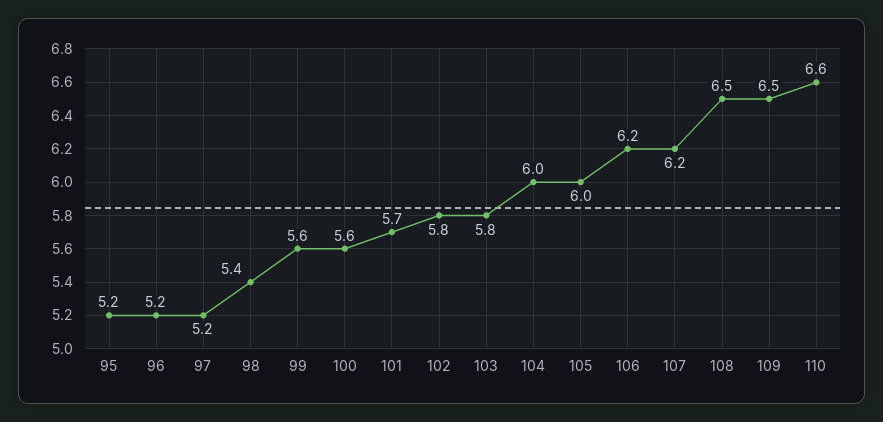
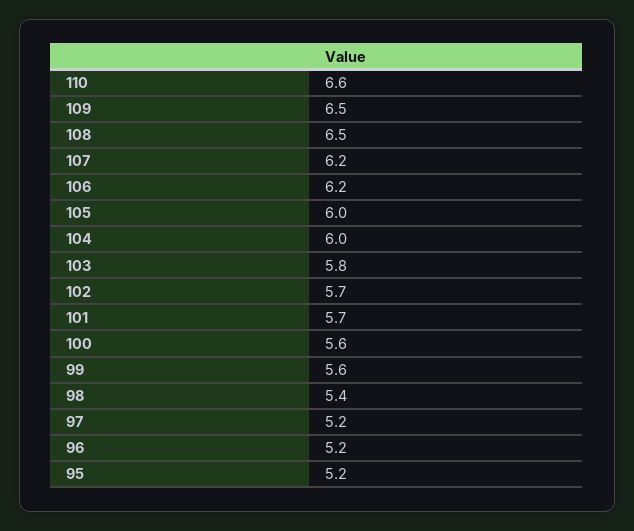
  {
    "95": 5.2,
    "96": 5.2,
    "97": 5.2,
    "98": 5.4,
    "99": 5.6,
    "100": 5.6,
    "101": 5.7,
-   "102": 5.8,
+   "102": 5.7,
    "103": 5.8,
    "104": 6,
    "105": 6,
    "106": 6.2,
    "107": 6.2,
    "108": 6.5,
    "109": 6.5,
    "110": 6.6
  }

